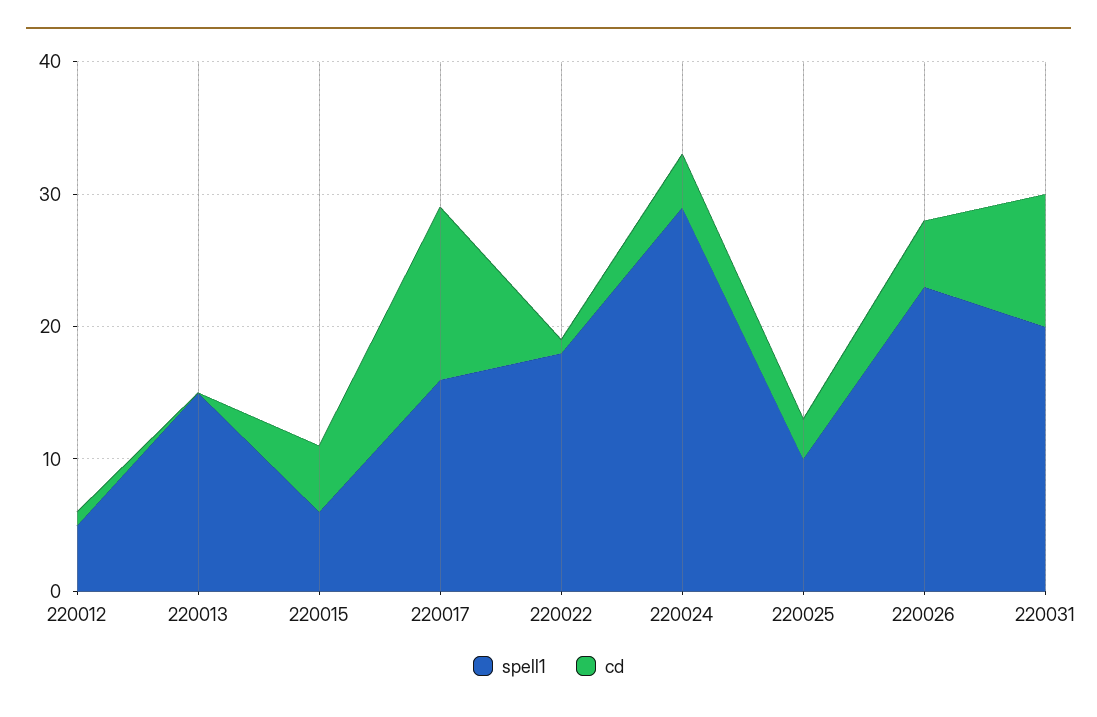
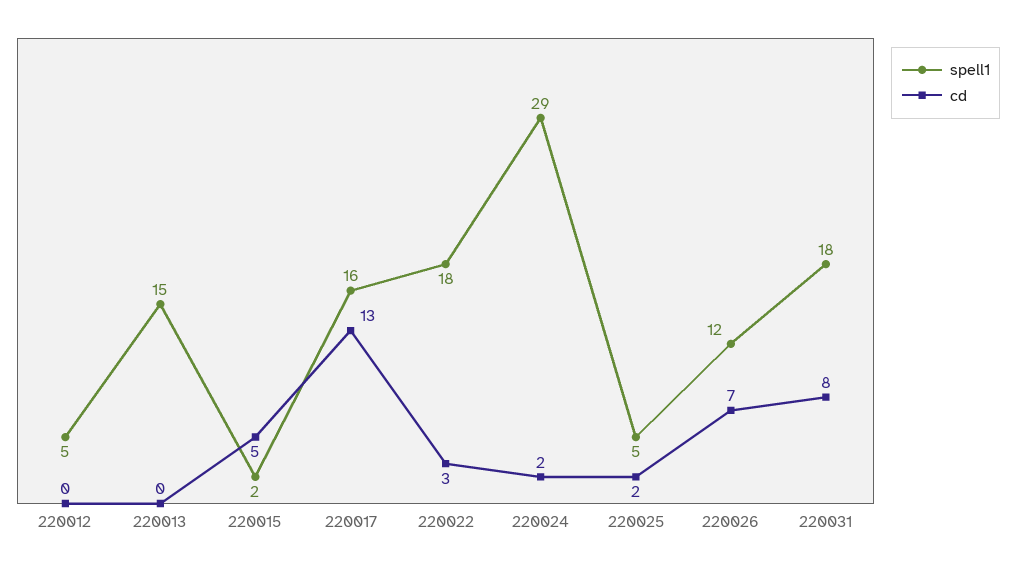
  {
    "spell1": {
      "220012": 5,
      "220013": 15,
-     "220015": 6,
+     "220015": 2,
      "220017": 16,
      "220022": 18,
      "220024": 29,
-     "220025": 10,
+     "220025": 5,
-     "220026": 23,
+     "220026": 12,
-     "220031": 20
+     "220031": 18
    },
    "cd": {
-     "220012": 1,
+     "220012": 0,
      "220013": 0,
      "220015": 5,
      "220017": 13,
-     "220022": 1,
+     "220022": 3,
-     "220024": 4,
+     "220024": 2,
-     "220025": 3,
+     "220025": 2,
-     "220026": 5,
+     "220026": 7,
-     "220031": 10
+     "220031": 8
    }
  }

